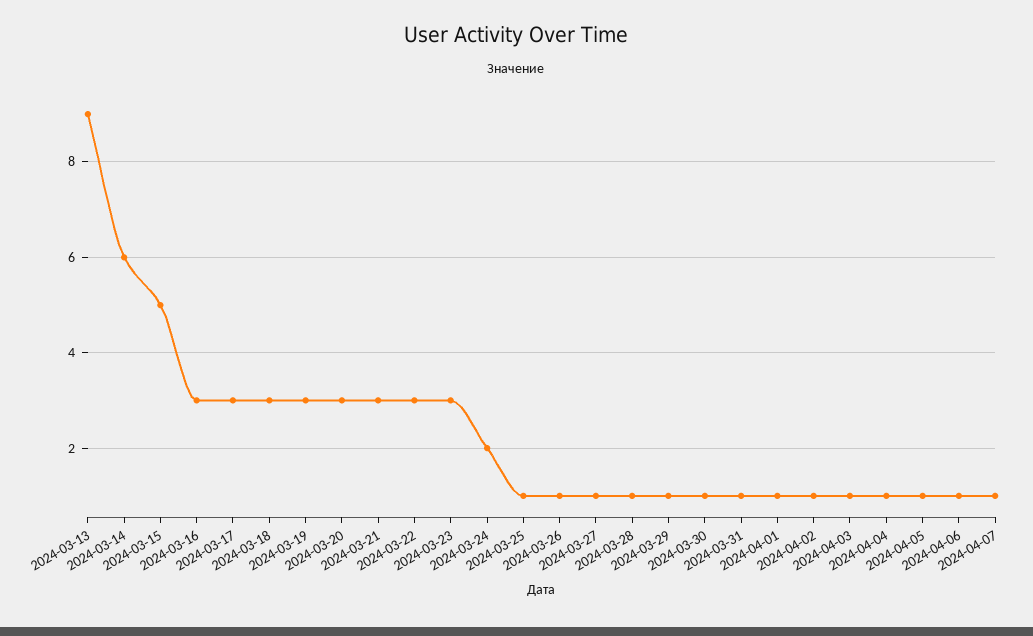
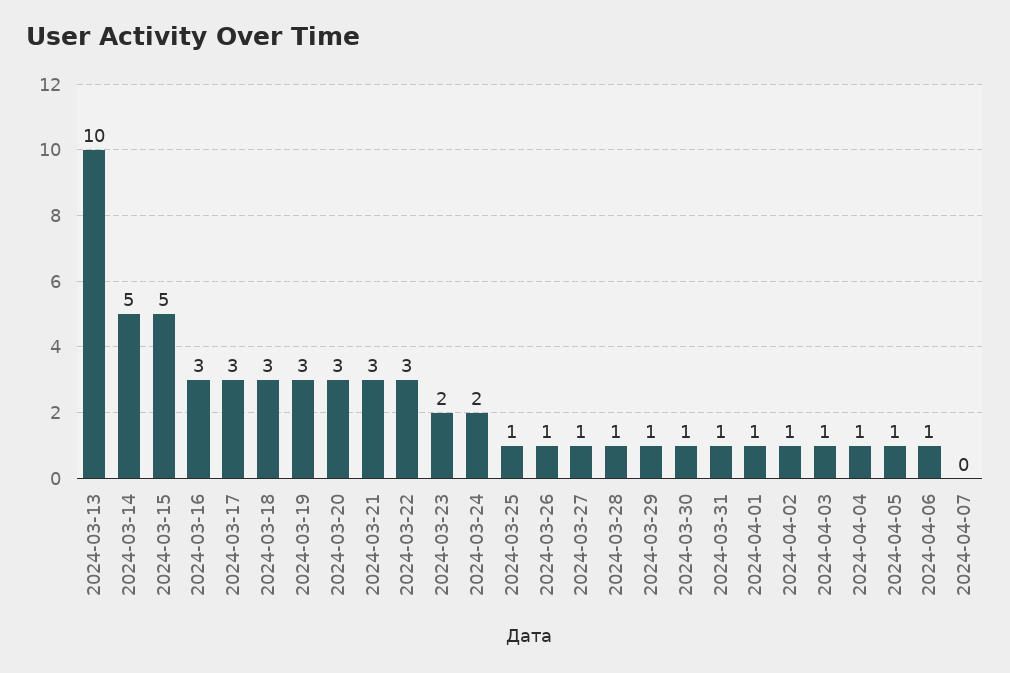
  {
-   "2024-03-13": 9,
+   "2024-03-13": 10,
-   "2024-03-14": 6,
+   "2024-03-14": 5,
    "2024-03-15": 5,
    "2024-03-16": 3,
    "2024-03-17": 3,
    "2024-03-18": 3,
    "2024-03-19": 3,
    "2024-03-20": 3,
    "2024-03-21": 3,
    "2024-03-22": 3,
-   "2024-03-23": 3,
+   "2024-03-23": 2,
    "2024-03-24": 2,
    "2024-03-25": 1,
    "2024-03-26": 1,
    "2024-03-27": 1,
    "2024-03-28": 1,
    "2024-03-29": 1,
    "2024-03-30": 1,
    "2024-03-31": 1,
    "2024-04-01": 1,
    "2024-04-02": 1,
    "2024-04-03": 1,
    "2024-04-04": 1,
    "2024-04-05": 1,
    "2024-04-06": 1,
-   "2024-04-07": 1
+   "2024-04-07": 0
  }

